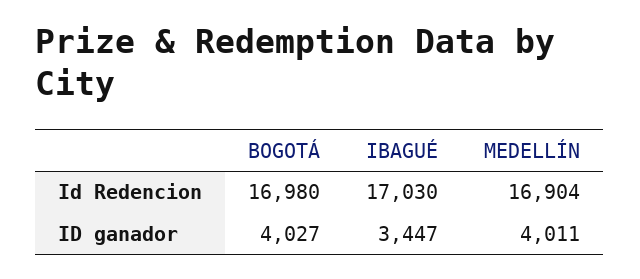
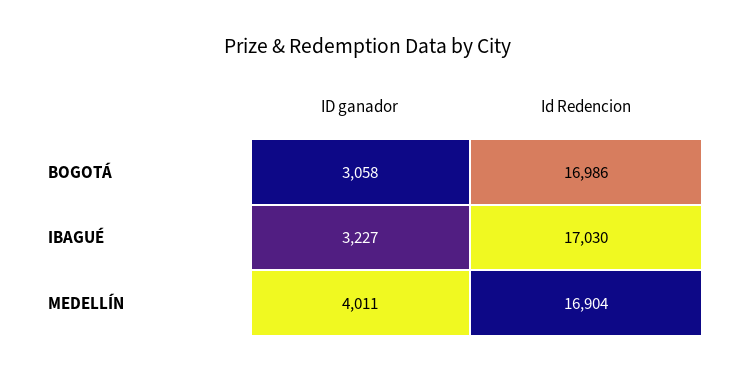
  {
    "BOGOTÁ": {
-     "Id Redencion": 16980,
+     "Id Redencion": 16986,
-     "ID ganador": 4027
+     "ID ganador": 3058
    },
    "IBAGUÉ": {
      "Id Redencion": 17030,
-     "ID ganador": 3447
+     "ID ganador": 3227
    },
    "MEDELLÍN": {
      "Id Redencion": 16904,
      "ID ganador": 4011
    }
  }

